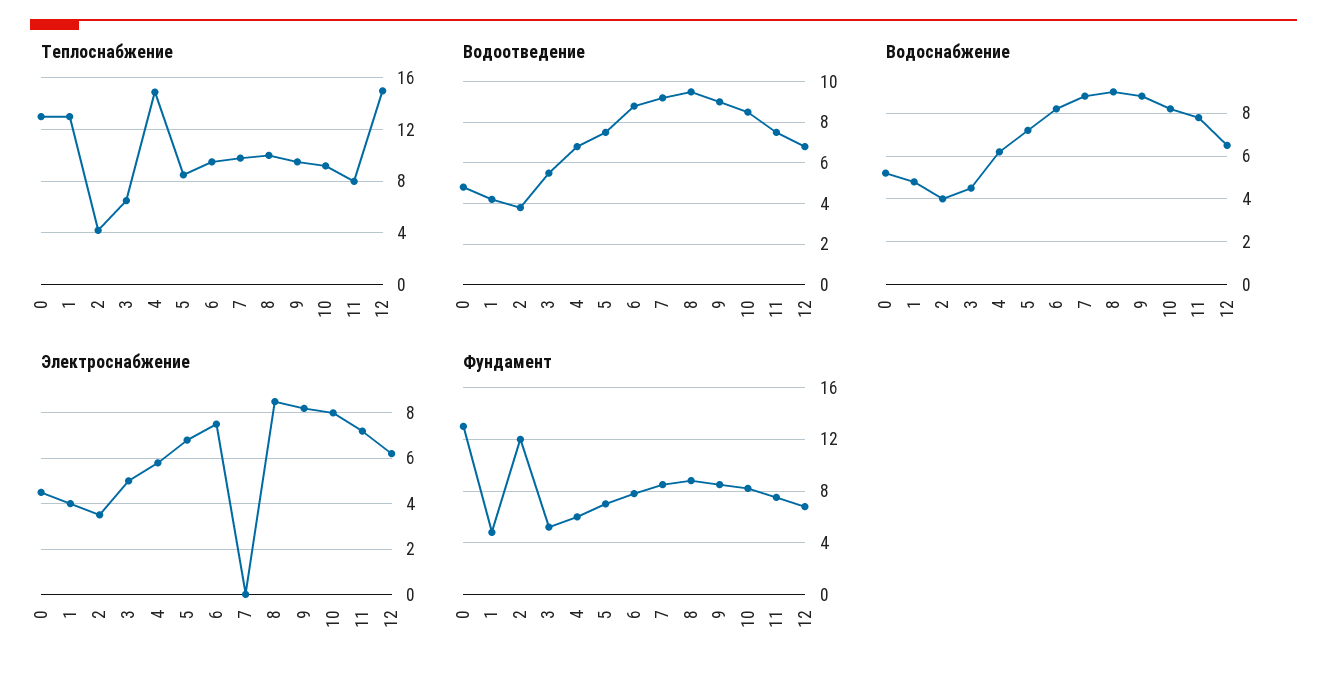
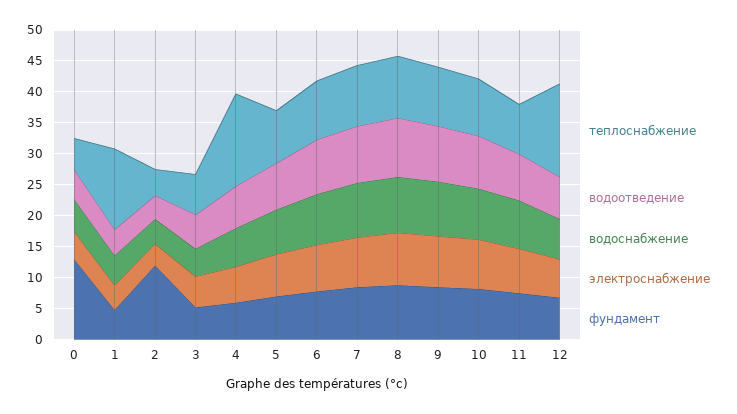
  {
    "Теплоснабжение": {
-     "0": 13,
+     "0": 5,
      "1": 13,
      "2": 4,
      "3": 6.5,
      "4": 15,
      "5": 8.5,
      "6": 9.5,
      "7": 10,
      "8": 10,
      "9": 9.5,
      "10": 9,
      "11": 8,
      "12": 15
    },
    "Водоотведение": {
      "0": 5,
      "1": 4,
      "2": 4,
      "3": 5.5,
      "4": 7,
      "5": 7.5,
      "6": 9,
      "7": 9,
      "8": 9.5,
      "9": 9,
      "10": 8.5,
      "11": 7.5,
      "12": 7
    },
    "Водоснабжение": {
      "0": 5,
      "1": 5,
      "2": 4,
      "3": 4.5,
      "4": 6,
      "5": 7,
      "6": 8,
      "7": 9,
      "8": 9,
      "9": 9,
      "10": 8,
      "11": 8,
      "12": 6.5
    },
    "Электроснабжение": {
      "0": 4.5,
      "1": 4,
      "2": 3.5,
      "3": 5,
      "4": 6,
      "5": 7,
      "6": 7.5,
-     "7": 0,
+     "7": 7.5,
      "8": 8.5,
      "9": 8,
      "10": 8,
      "11": 7,
      "12": 6
    },
    "Фундамент": {
      "0": 13,
      "1": 5,
      "2": 12,
      "3": 5,
      "4": 6,
      "5": 7,
      "6": 8,
      "7": 8.5,
      "8": 9,
      "9": 8.5,
      "10": 8,
      "11": 7.5,
      "12": 7
    }
  }

